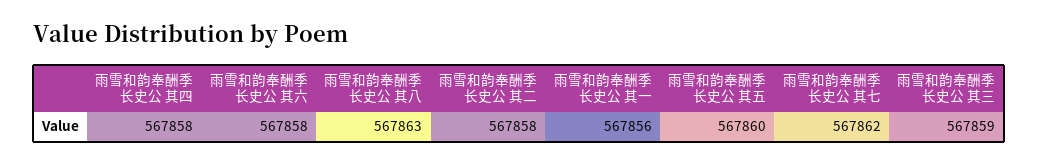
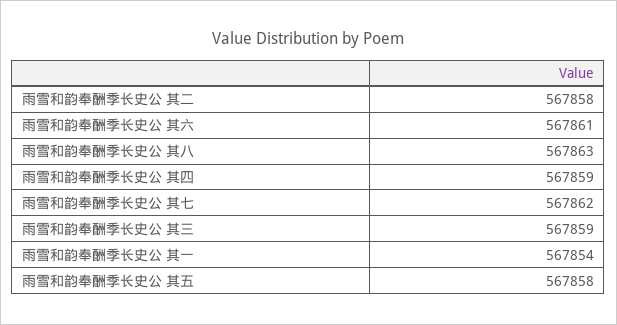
  {
-   "雨雪和韵奉酬季长史公 其四": 567858,
+   "雨雪和韵奉酬季长史公 其四": 567859,
-   "雨雪和韵奉酬季长史公 其六": 567858,
+   "雨雪和韵奉酬季长史公 其六": 567861,
    "雨雪和韵奉酬季长史公 其八": 567863,
    "雨雪和韵奉酬季长史公 其二": 567858,
-   "雨雪和韵奉酬季长史公 其一": 567856,
+   "雨雪和韵奉酬季长史公 其一": 567854,
-   "雨雪和韵奉酬季长史公 其五": 567860,
+   "雨雪和韵奉酬季长史公 其五": 567858,
    "雨雪和韵奉酬季长史公 其七": 567862,
    "雨雪和韵奉酬季长史公 其三": 567859
  }

